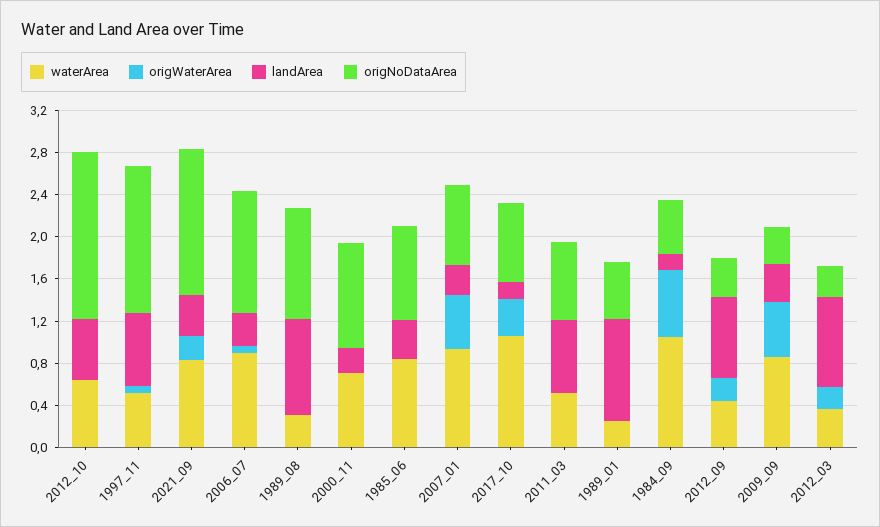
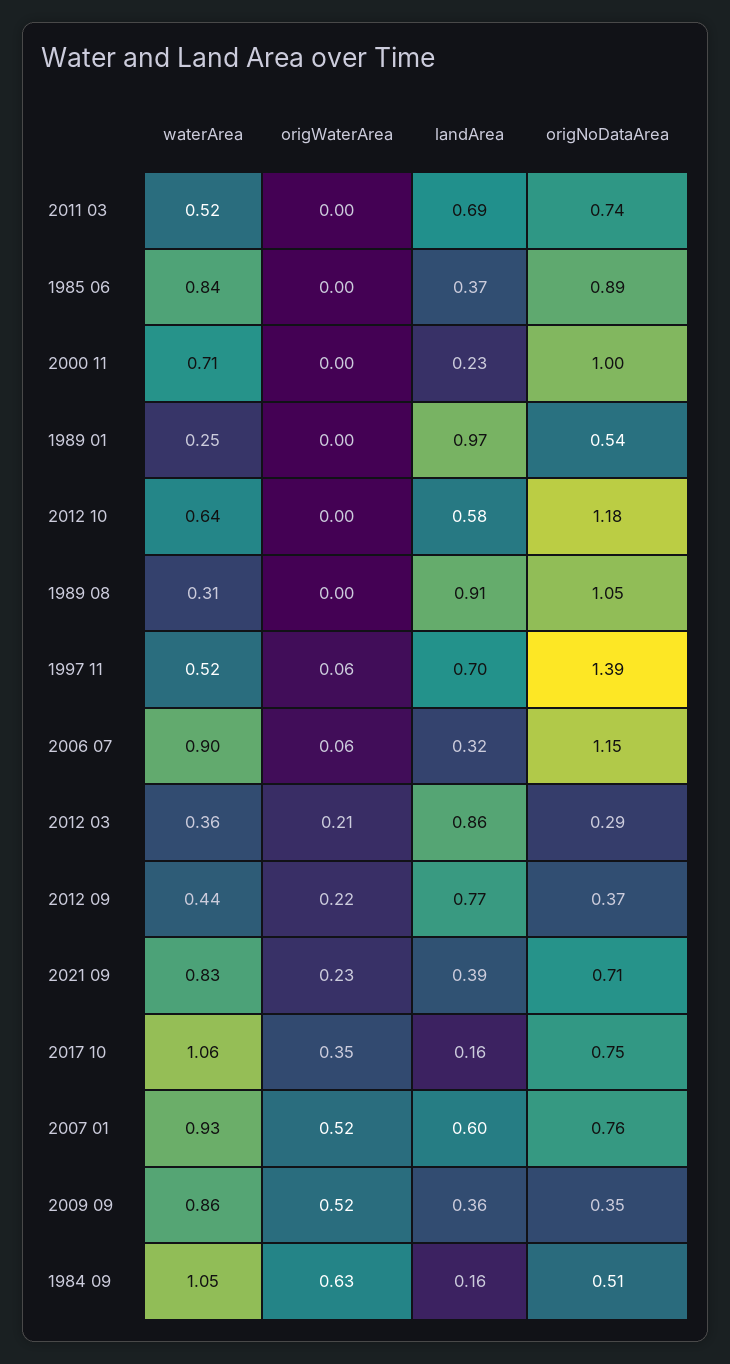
  {
    "waterArea": {
      "2012_10": 0.64,
      "1997_11": 0.52,
      "2021_09": 0.83,
      "2006_07": 0.9,
      "1989_08": 0.31,
      "2000_11": 0.71,
      "1985_06": 0.84,
      "2007_01": 0.93,
      "2017_10": 1.06,
      "2011_03": 0.52,
      "1989_01": 0.25,
      "1984_09": 1.05,
      "2012_09": 0.44,
      "2009_09": 0.86,
      "2012_03": 0.36
    },
    "origWaterArea": {
      "2012_10": 0,
      "1997_11": 0.06,
      "2021_09": 0.23,
      "2006_07": 0.06,
      "1989_08": 0,
      "2000_11": 0,
      "1985_06": 0,
      "2007_01": 0.52,
      "2017_10": 0.35,
      "2011_03": 0,
      "1989_01": 0,
      "1984_09": 0.63,
      "2012_09": 0.22,
      "2009_09": 0.52,
      "2012_03": 0.21
    },
    "landArea": {
      "2012_10": 0.58,
      "1997_11": 0.7,
      "2021_09": 0.39,
      "2006_07": 0.32,
      "1989_08": 0.91,
      "2000_11": 0.23,
      "1985_06": 0.37,
-     "2007_01": 0.3,
+     "2007_01": 0.6,
      "2017_10": 0.16,
      "2011_03": 0.69,
      "1989_01": 0.97,
      "1984_09": 0.16,
      "2012_09": 0.77,
      "2009_09": 0.36,
      "2012_03": 0.86
    },
    "origNoDataArea": {
-     "2012_10": 1.6,
+     "2012_10": 1.18,
      "1997_11": 1.39,
-     "2021_09": 1.4,
+     "2021_09": 0.71,
      "2006_07": 1.15,
      "1989_08": 1.05,
      "2000_11": 1,
      "1985_06": 0.89,
      "2007_01": 0.76,
      "2017_10": 0.75,
      "2011_03": 0.74,
      "1989_01": 0.54,
      "1984_09": 0.51,
      "2012_09": 0.37,
      "2009_09": 0.35,
      "2012_03": 0.29
    }
  }

